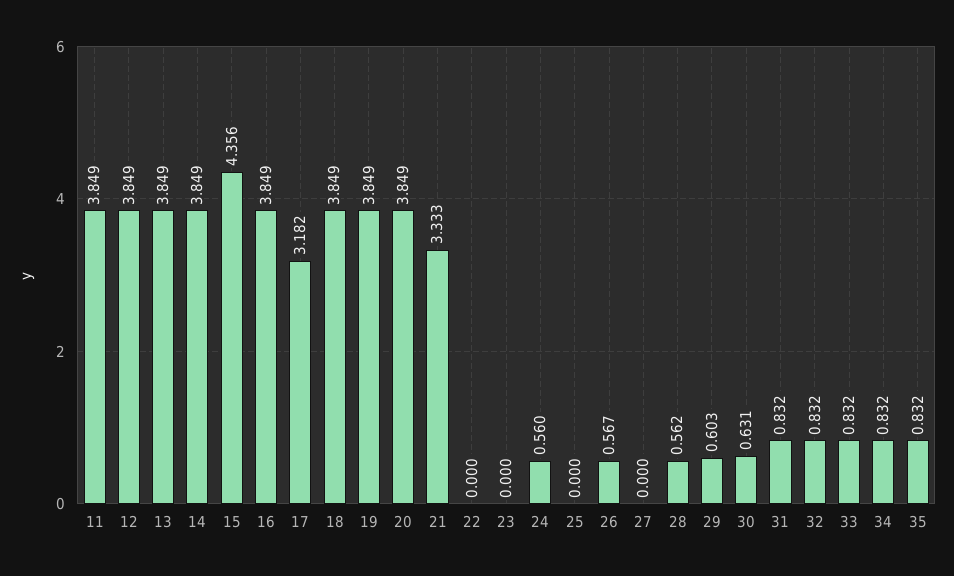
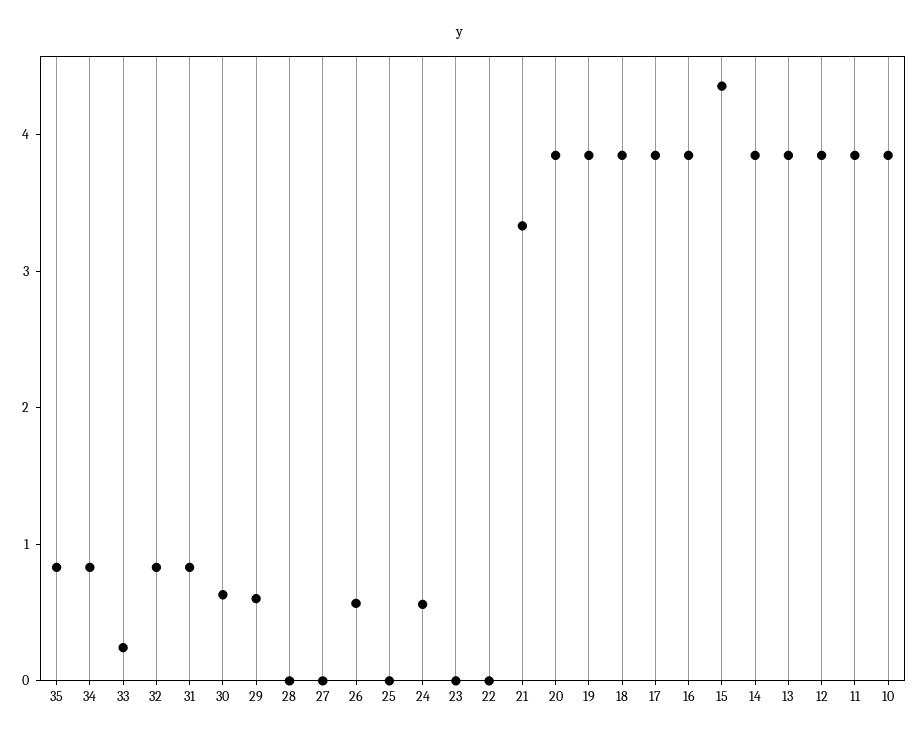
  {
    "11": 3.849,
    "12": 3.849,
    "13": 3.849,
    "14": 3.849,
    "15": 4.356,
    "16": 3.849,
-   "17": 3.182,
+   "17": 3.8,
    "18": 3.849,
    "19": 3.849,
    "20": 3.849,
    "21": 3.333,
    "22": 0,
    "23": 0,
    "24": 0.56,
    "25": 0,
    "26": 0.567,
    "27": 0,
-   "28": 0.562,
+   "28": 0,
    "29": 0.603,
    "30": 0.631,
    "31": 0.832,
    "32": 0.832,
-   "33": 0.832,
+   "33": 0.2,
    "34": 0.832,
-   "35": 0.832
+   "35": 0.832,
+   "10": 3.8
  }

